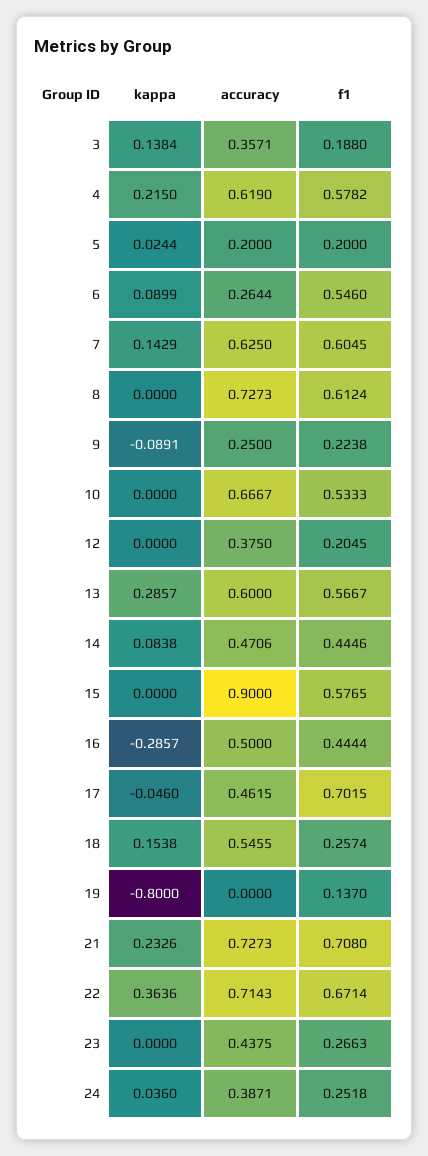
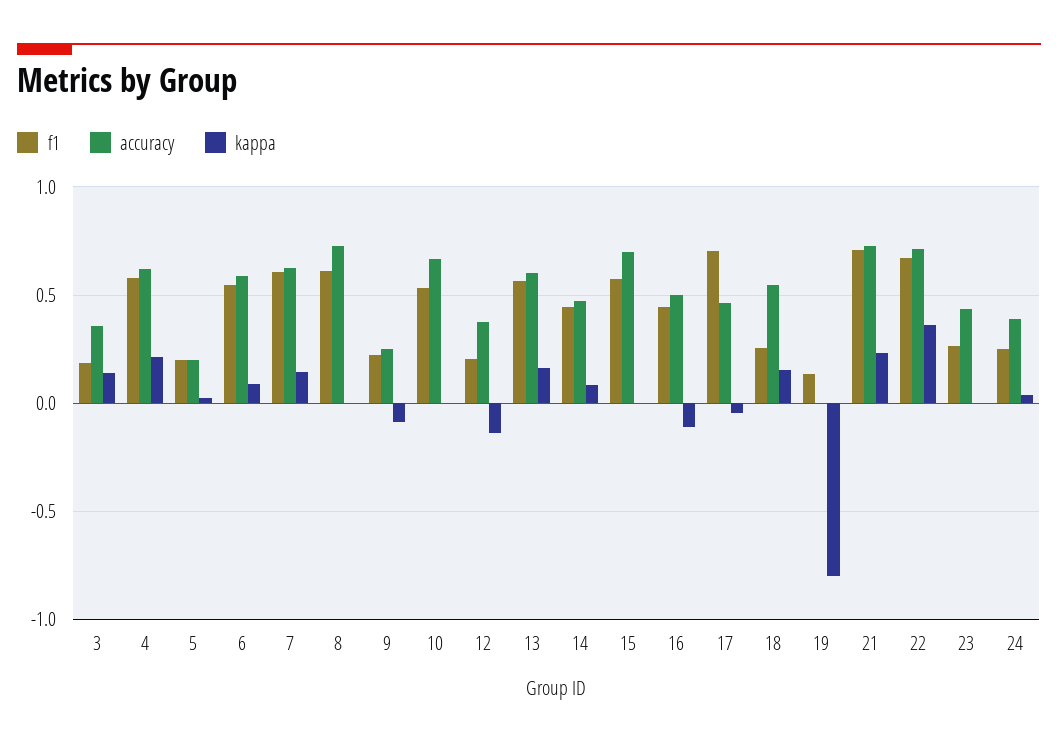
  {
    "kappa": {
      "3": 0.1384,
      "4": 0.215,
      "5": 0.0244,
      "6": 0.0899,
      "7": 0.1429,
      "8": 0,
      "9": -0.0891,
      "10": 0,
-     "12": 0,
+     "12": -0.15,
-     "13": 0.2857,
+     "13": 0.15,
      "14": 0.0838,
      "15": 0,
-     "16": -0.2857,
+     "16": -0.1,
      "17": -0.046,
      "18": 0.1538,
      "19": -0.8,
      "21": 0.2326,
      "22": 0.3636,
      "23": 0,
      "24": 0.036
    },
    "accuracy": {
      "3": 0.3571,
      "4": 0.619,
      "5": 0.2,
-     "6": 0.2644,
+     "6": 0.6,
      "7": 0.625,
      "8": 0.7273,
      "9": 0.25,
      "10": 0.6667,
      "12": 0.375,
      "13": 0.6,
      "14": 0.4706,
-     "15": 0.9,
+     "15": 0.7,
      "16": 0.5,
      "17": 0.4615,
      "18": 0.5455,
      "19": 0,
      "21": 0.7273,
      "22": 0.7143,
      "23": 0.4375,
      "24": 0.3871
    },
    "f1": {
      "3": 0.188,
      "4": 0.5782,
      "5": 0.2,
      "6": 0.546,
      "7": 0.6045,
      "8": 0.6124,
      "9": 0.2238,
      "10": 0.5333,
      "12": 0.2045,
      "13": 0.5667,
      "14": 0.4446,
      "15": 0.5765,
      "16": 0.4444,
      "17": 0.7015,
      "18": 0.2574,
      "19": 0.137,
      "21": 0.708,
      "22": 0.6714,
      "23": 0.2663,
      "24": 0.2518
    }
  }

